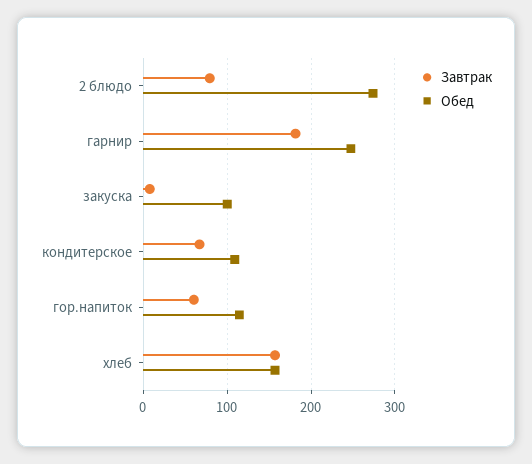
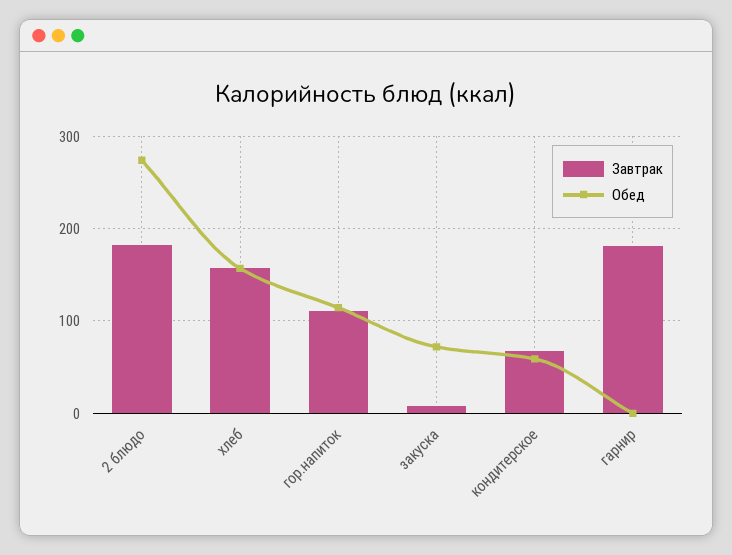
  {
    "Завтрак": {
-     "2 блюдо": 80,
+     "2 блюдо": 180,
      "гарнир": 180,
      "закуска": 10,
      "кондитерское": 70,
-     "гор.напиток": 60,
+     "гор.напиток": 110,
      "хлеб": 160
    },
    "Обед": {
      "2 блюдо": 270,
-     "гарнир": 250,
+     "гарнир": 0,
-     "закуска": 100,
+     "закуска": 70,
-     "кондитерское": 110,
+     "кондитерское": 60,
      "гор.напиток": 110,
      "хлеб": 160
    }
  }

